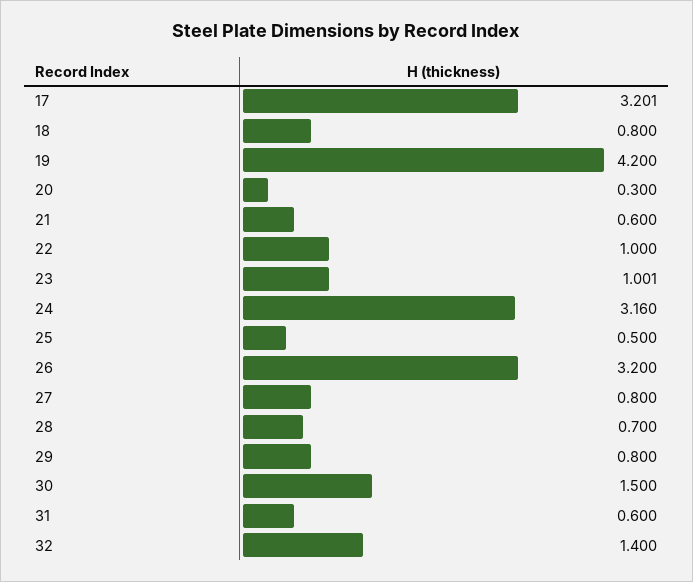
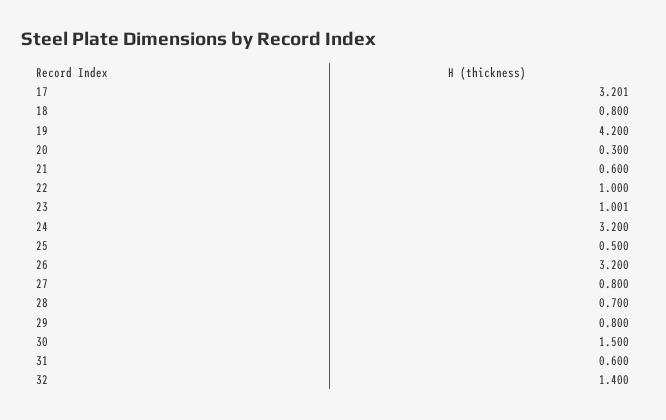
  {
    "17": 3.201,
    "18": 0.8,
    "19": 4.2,
    "20": 0.3,
    "21": 0.6,
    "22": 1,
    "23": 1.001,
-   "24": 3.16,
+   "24": 3.2,
    "25": 0.5,
    "26": 3.2,
    "27": 0.8,
    "28": 0.7,
    "29": 0.8,
    "30": 1.5,
    "31": 0.6,
    "32": 1.4
  }

